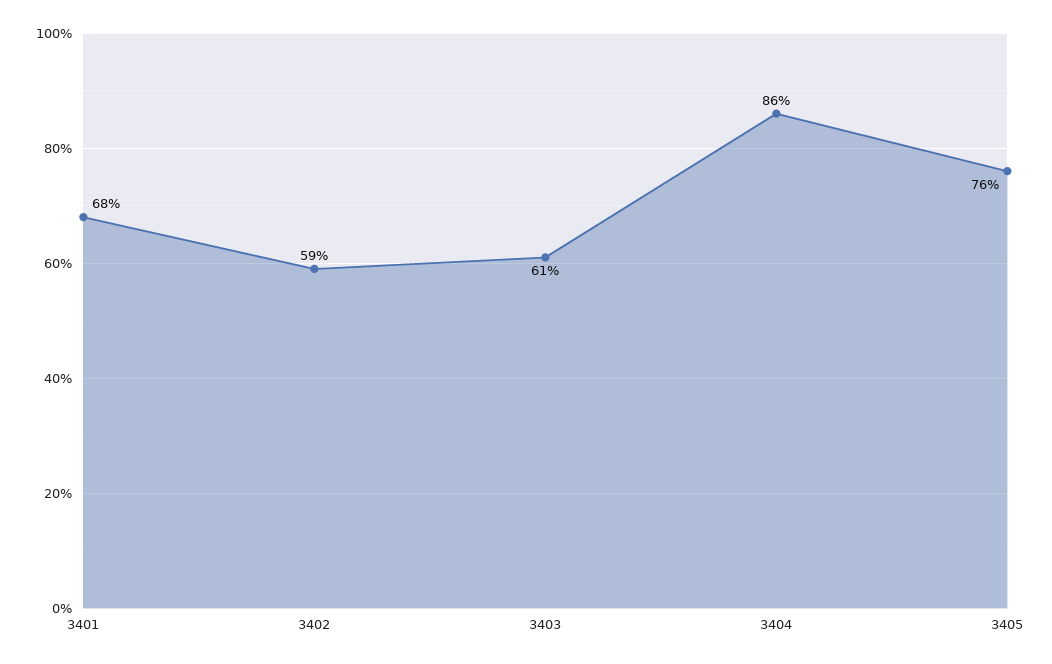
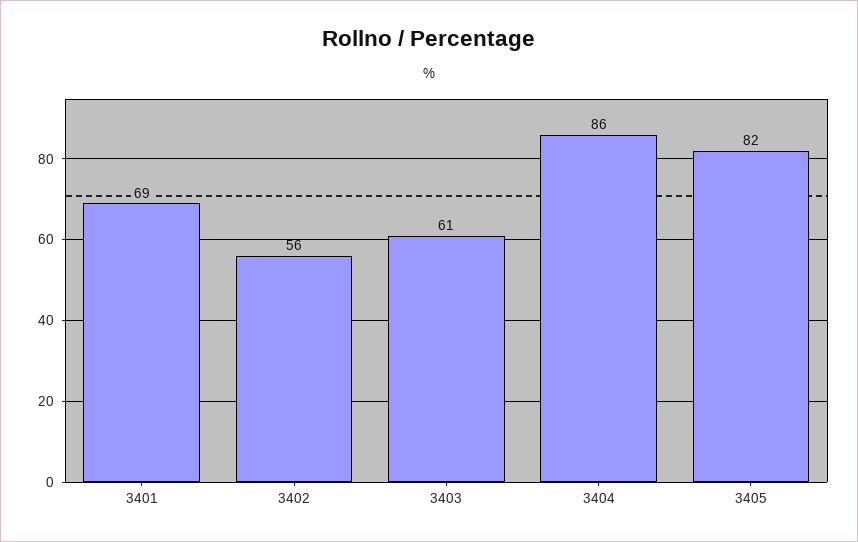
  {
-   "3401": 68,
+   "3401": 69,
-   "3402": 59,
+   "3402": 56,
    "3403": 61,
    "3404": 86,
-   "3405": 76
+   "3405": 82
  }

